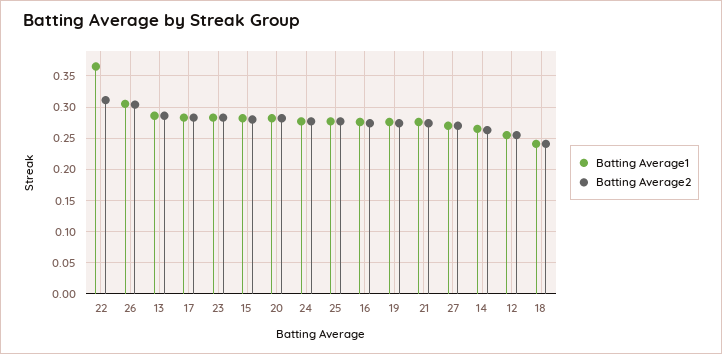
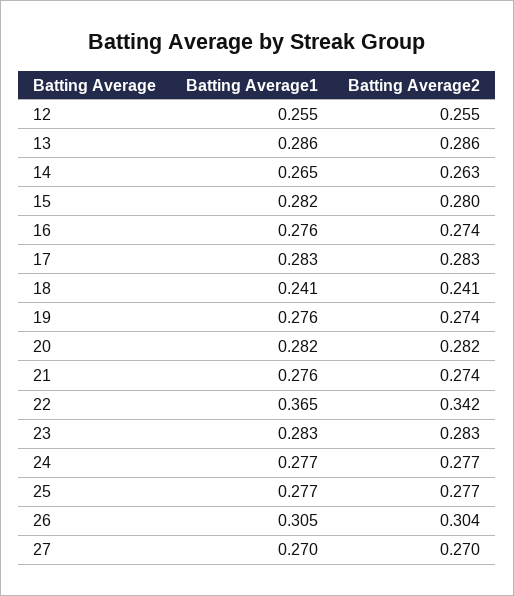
  {
    "Batting Average1": {
      "22": 0.365,
      "26": 0.305,
      "13": 0.286,
      "17": 0.283,
      "23": 0.283,
      "15": 0.282,
      "20": 0.282,
      "24": 0.277,
      "25": 0.277,
      "16": 0.276,
      "19": 0.276,
      "21": 0.276,
      "27": 0.27,
      "14": 0.265,
      "12": 0.255,
      "18": 0.241
    },
    "Batting Average2": {
-     "22": 0.31,
+     "22": 0.342,
      "26": 0.304,
      "13": 0.286,
      "17": 0.283,
      "23": 0.283,
      "15": 0.28,
      "20": 0.282,
      "24": 0.277,
      "25": 0.277,
      "16": 0.274,
      "19": 0.274,
      "21": 0.274,
      "27": 0.27,
      "14": 0.263,
      "12": 0.255,
      "18": 0.241
    }
  }

